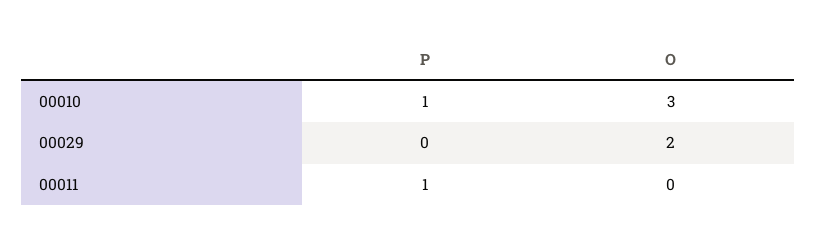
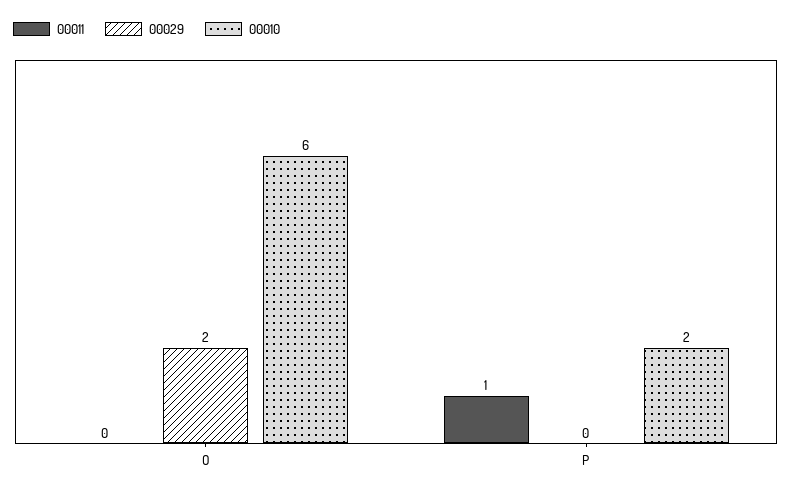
  {
    "00010": {
-     "P": 1,
+     "P": 2,
-     "O": 3
+     "O": 6
    },
    "00029": {
      "P": 0,
      "O": 2
    },
    "00011": {
      "P": 1,
      "O": 0
    }
  }

